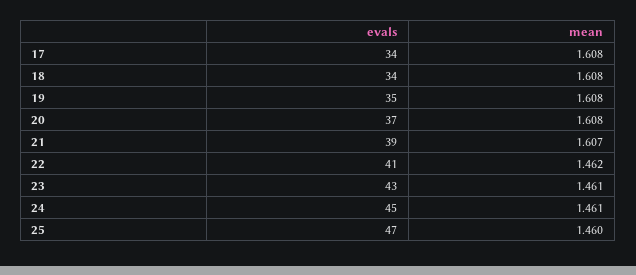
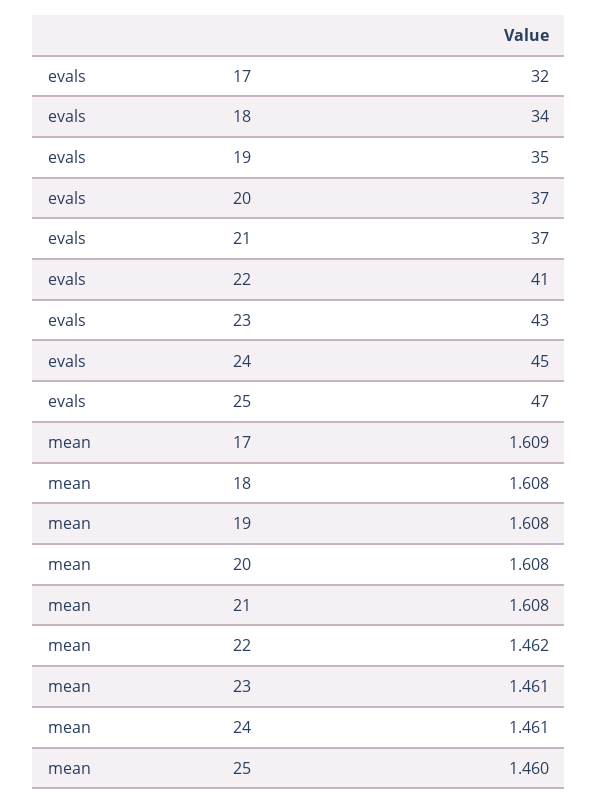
  {
    "evals": {
-     "17": 34,
+     "17": 32,
      "18": 34,
      "19": 35,
      "20": 37,
-     "21": 39,
+     "21": 37,
      "22": 41,
      "23": 43,
      "24": 45,
      "25": 47
    },
    "mean": {
-     "17": 1.608,
+     "17": 1.609,
      "18": 1.608,
      "19": 1.608,
      "20": 1.608,
-     "21": 1.607,
+     "21": 1.608,
      "22": 1.462,
      "23": 1.461,
      "24": 1.461,
      "25": 1.46
    }
  }

